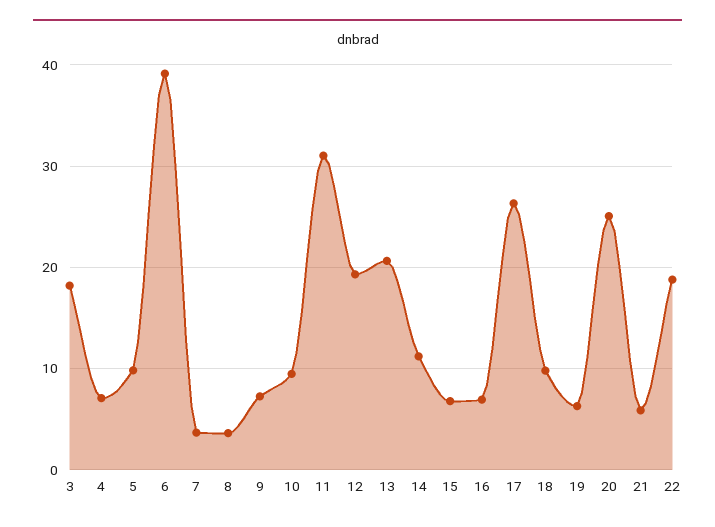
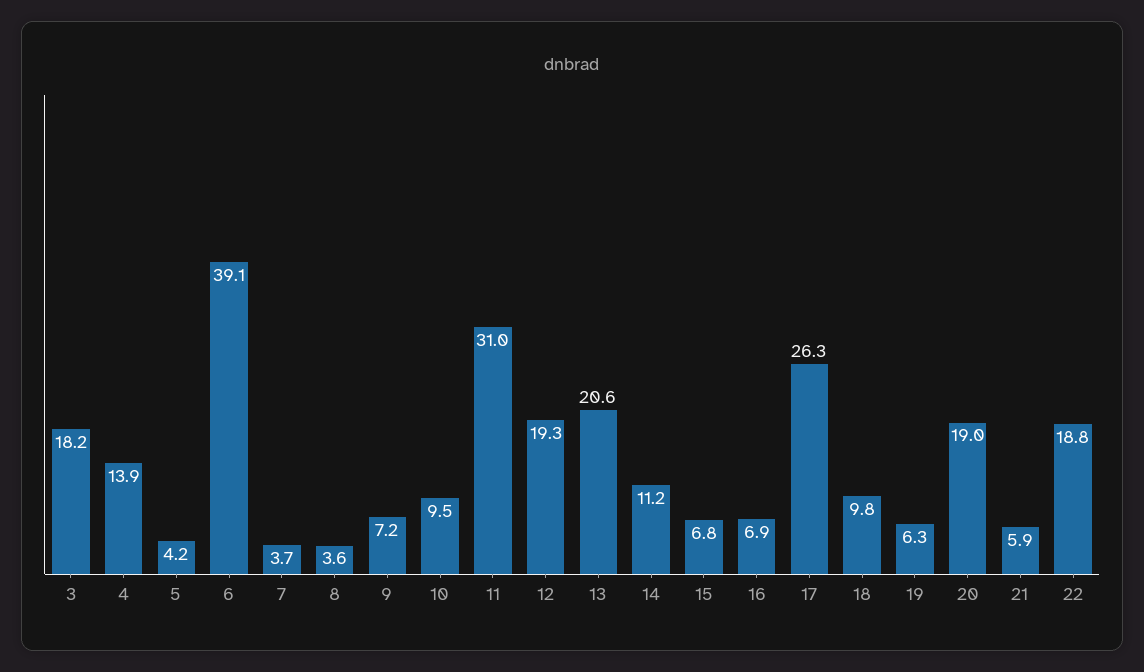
  {
    "3": 18.2,
-   "4": 7,
+   "4": 13.9,
-   "5": 10,
+   "5": 4.2,
    "6": 39.1,
    "7": 3.7,
    "8": 3.6,
    "9": 7.2,
    "10": 9.5,
    "11": 31,
    "12": 19.3,
    "13": 20.6,
    "14": 11.2,
    "15": 6.8,
    "16": 6.9,
    "17": 26.3,
    "18": 9.8,
    "19": 6.3,
-   "20": 25,
+   "20": 19,
    "21": 5.9,
    "22": 18.8
  }

